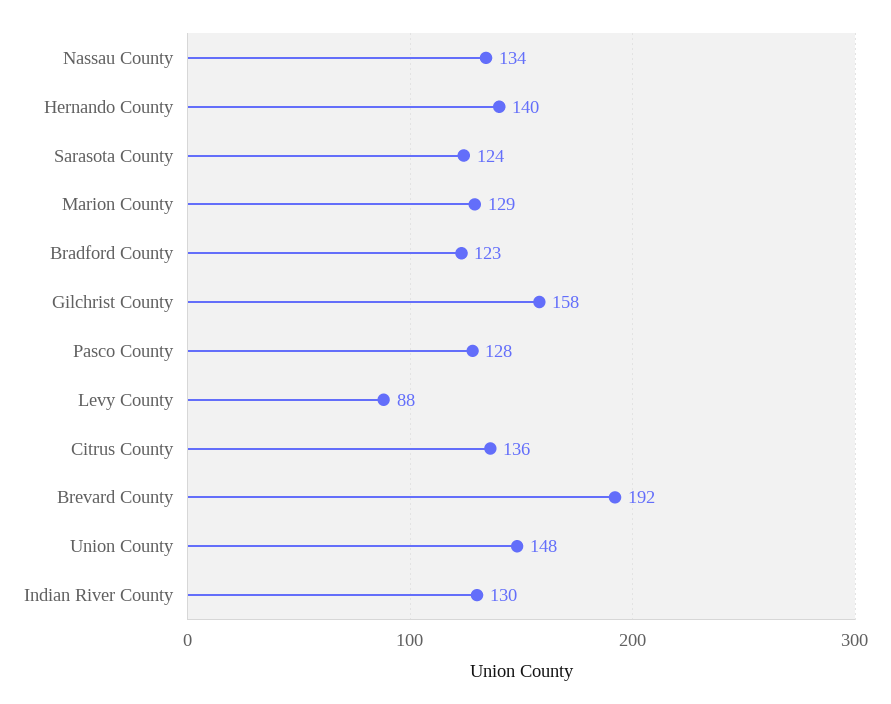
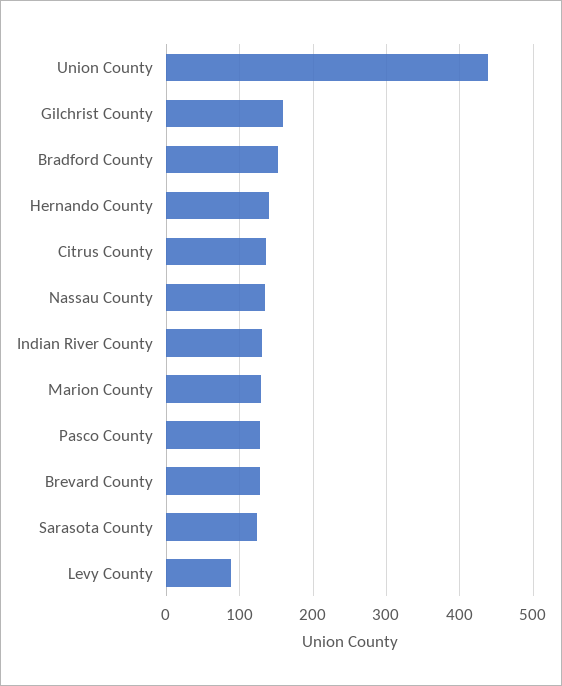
  {
    "Nassau County": 134,
    "Hernando County": 140,
    "Sarasota County": 124,
    "Marion County": 129,
-   "Bradford County": 123,
+   "Bradford County": 150,
    "Gilchrist County": 158,
    "Pasco County": 128,
    "Levy County": 88,
    "Citrus County": 136,
-   "Brevard County": 192,
+   "Brevard County": 130,
-   "Union County": 148,
+   "Union County": 440,
    "Indian River County": 130
  }

